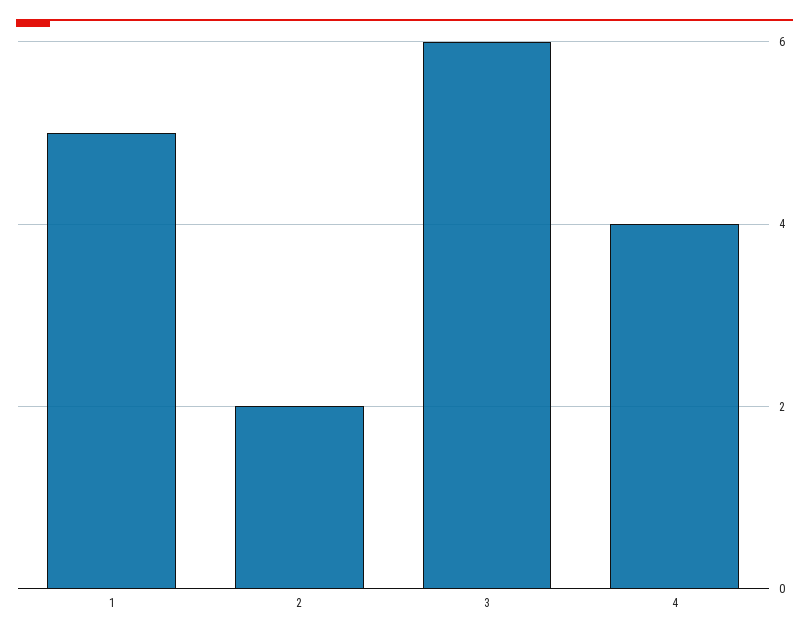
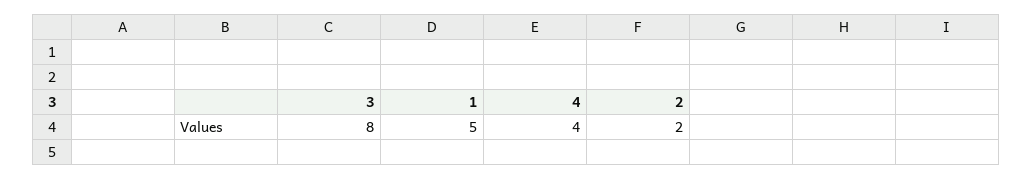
  {
    "1": 5,
    "2": 2,
-   "3": 6,
+   "3": 8,
    "4": 4
  }

